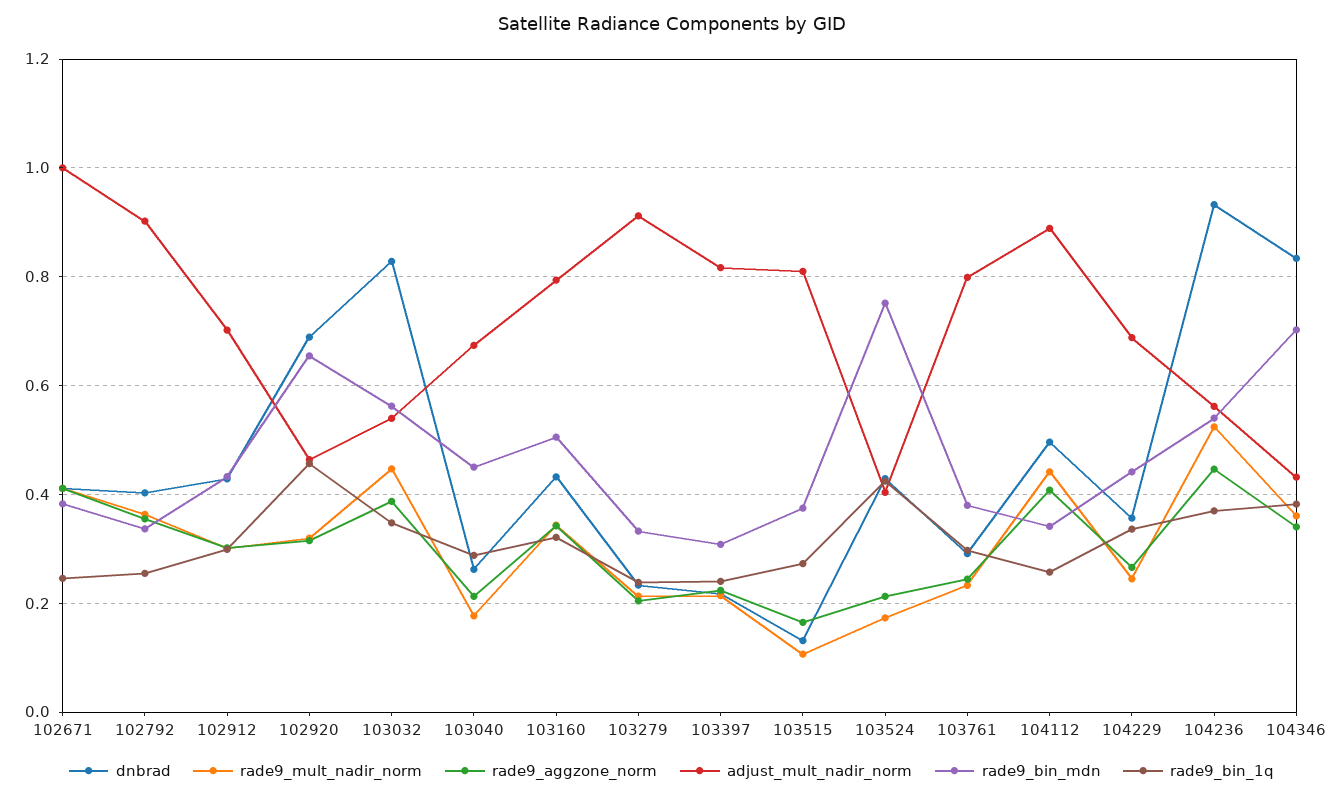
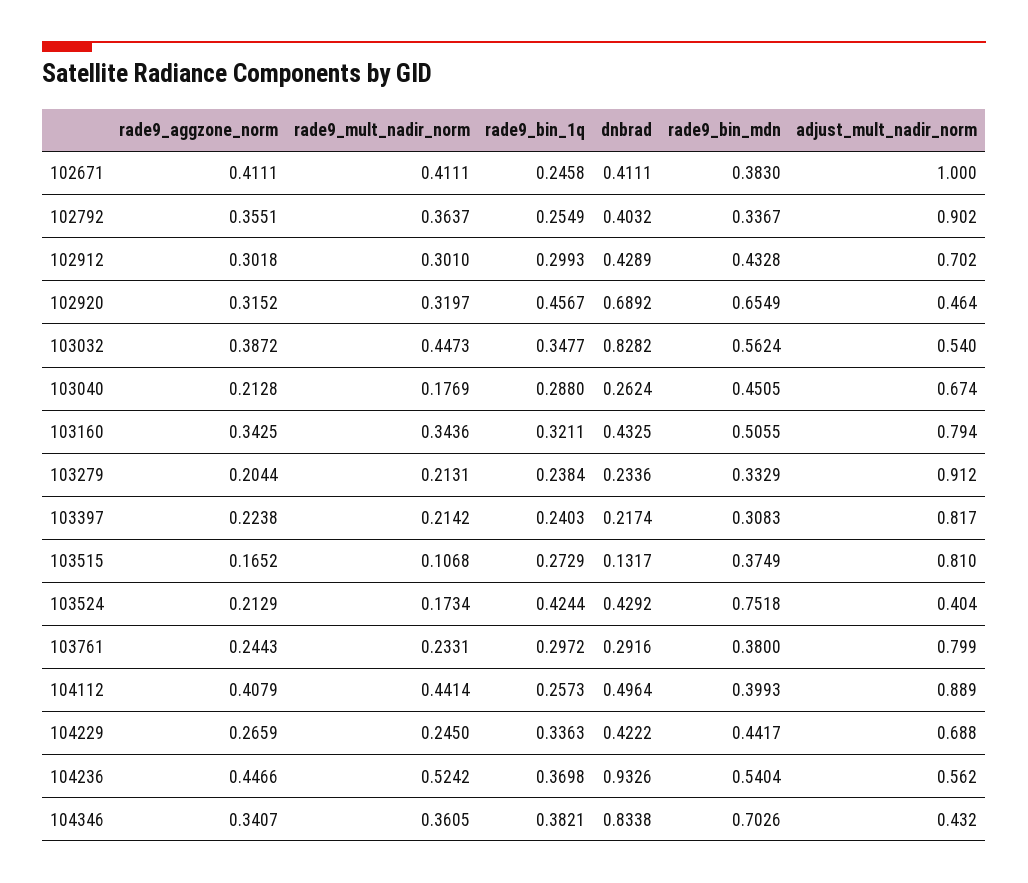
  {
    "dnbrad": {
      "102671": 0.4111,
      "102792": 0.4032,
      "102912": 0.4289,
      "102920": 0.6892,
      "103032": 0.8282,
      "103040": 0.2624,
      "103160": 0.4325,
      "103279": 0.2336,
      "103397": 0.2174,
      "103515": 0.1317,
      "103524": 0.4292,
      "103761": 0.2916,
      "104112": 0.4964,
-     "104229": 0.36,
+     "104229": 0.4222,
      "104236": 0.9326,
      "104346": 0.8338
    },
    "rade9_mult_nadir_norm": {
      "102671": 0.4111,
      "102792": 0.3637,
      "102912": 0.301,
      "102920": 0.3197,
      "103032": 0.4473,
      "103040": 0.1769,
      "103160": 0.3436,
      "103279": 0.2131,
      "103397": 0.2142,
      "103515": 0.1068,
      "103524": 0.1734,
      "103761": 0.2331,
      "104112": 0.4414,
      "104229": 0.245,
      "104236": 0.5242,
      "104346": 0.3605
    },
    "rade9_aggzone_norm": {
      "102671": 0.4111,
      "102792": 0.3551,
      "102912": 0.3018,
      "102920": 0.3152,
      "103032": 0.3872,
      "103040": 0.2128,
      "103160": 0.3425,
      "103279": 0.2044,
      "103397": 0.2238,
      "103515": 0.1652,
      "103524": 0.2129,
      "103761": 0.2443,
      "104112": 0.4079,
      "104229": 0.2659,
      "104236": 0.4466,
      "104346": 0.3407
    },
    "adjust_mult_nadir_norm": {
      "102671": 1,
      "102792": 0.902,
      "102912": 0.702,
      "102920": 0.464,
      "103032": 0.54,
      "103040": 0.674,
      "103160": 0.794,
      "103279": 0.912,
      "103397": 0.817,
      "103515": 0.81,
      "103524": 0.404,
      "103761": 0.799,
      "104112": 0.889,
      "104229": 0.688,
      "104236": 0.562,
      "104346": 0.432
    },
    "rade9_bin_mdn": {
      "102671": 0.383,
      "102792": 0.3367,
      "102912": 0.4328,
      "102920": 0.6549,
      "103032": 0.5624,
      "103040": 0.4505,
      "103160": 0.5055,
      "103279": 0.3329,
      "103397": 0.3083,
      "103515": 0.3749,
      "103524": 0.7518,
      "103761": 0.38,
-     "104112": 0.34,
+     "104112": 0.3993,
      "104229": 0.4417,
      "104236": 0.5404,
      "104346": 0.7026
    },
    "rade9_bin_1q": {
      "102671": 0.2458,
      "102792": 0.2549,
      "102912": 0.2993,
      "102920": 0.4567,
      "103032": 0.3477,
      "103040": 0.288,
      "103160": 0.3211,
      "103279": 0.2384,
      "103397": 0.2403,
      "103515": 0.2729,
      "103524": 0.4244,
      "103761": 0.2972,
      "104112": 0.2573,
      "104229": 0.3363,
      "104236": 0.3698,
      "104346": 0.3821
    }
  }

